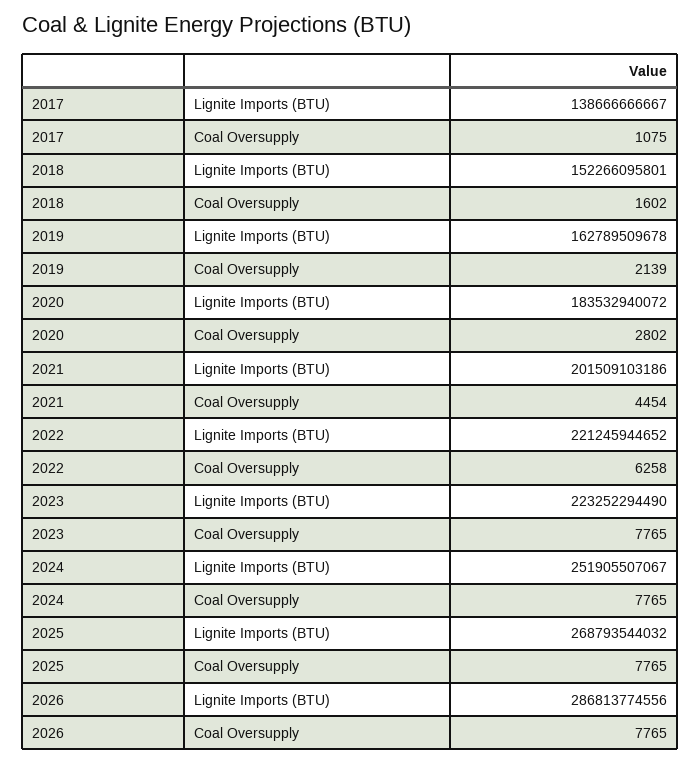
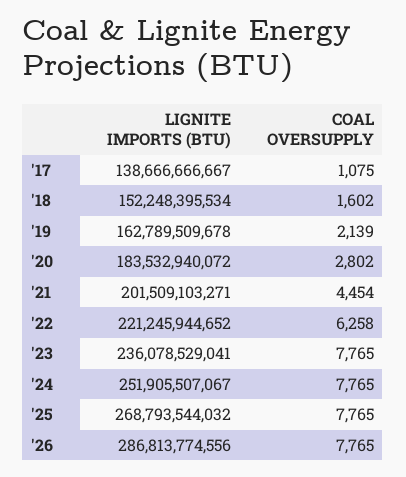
  {
    "2017": {
      "Lignite Imports (BTU)": 138666666667,
      "Coal Oversupply": 1075
    },
    "2018": {
-     "Lignite Imports (BTU)": 152266095801,
+     "Lignite Imports (BTU)": 152248395534,
      "Coal Oversupply": 1602
    },
    "2019": {
      "Lignite Imports (BTU)": 162789509678,
      "Coal Oversupply": 2139
    },
    "2020": {
      "Lignite Imports (BTU)": 183532940072,
      "Coal Oversupply": 2802
    },
    "2021": {
-     "Lignite Imports (BTU)": 201509103186,
+     "Lignite Imports (BTU)": 201509103271,
      "Coal Oversupply": 4454
    },
    "2022": {
      "Lignite Imports (BTU)": 221245944652,
      "Coal Oversupply": 6258
    },
    "2023": {
-     "Lignite Imports (BTU)": 223252294490,
+     "Lignite Imports (BTU)": 236078529041,
      "Coal Oversupply": 7765
    },
    "2024": {
      "Lignite Imports (BTU)": 251905507067,
      "Coal Oversupply": 7765
    },
    "2025": {
      "Lignite Imports (BTU)": 268793544032,
      "Coal Oversupply": 7765
    },
    "2026": {
      "Lignite Imports (BTU)": 286813774556,
      "Coal Oversupply": 7765
    }
  }

